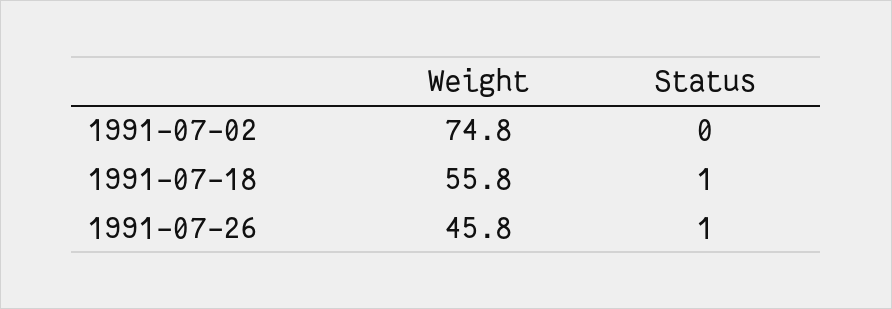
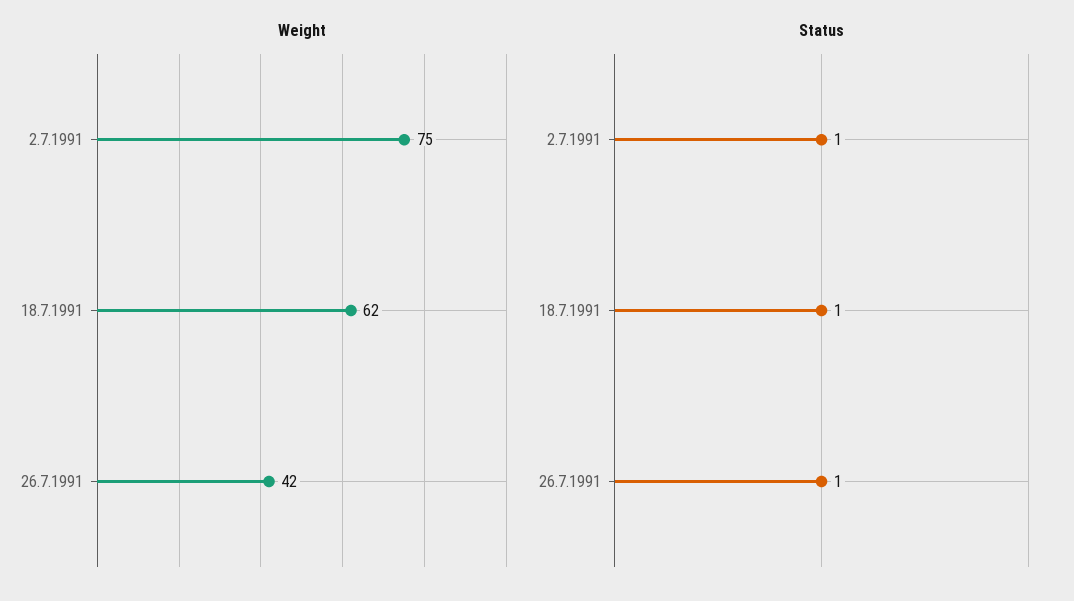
  {
    "Weight": {
      "1991-07-02": 74.8,
-     "1991-07-18": 55.8,
+     "1991-07-18": 62,
-     "1991-07-26": 45.8
+     "1991-07-26": 42
    },
    "Status": {
-     "1991-07-02": 0,
+     "1991-07-02": 1,
      "1991-07-18": 1,
      "1991-07-26": 1
    }
  }

